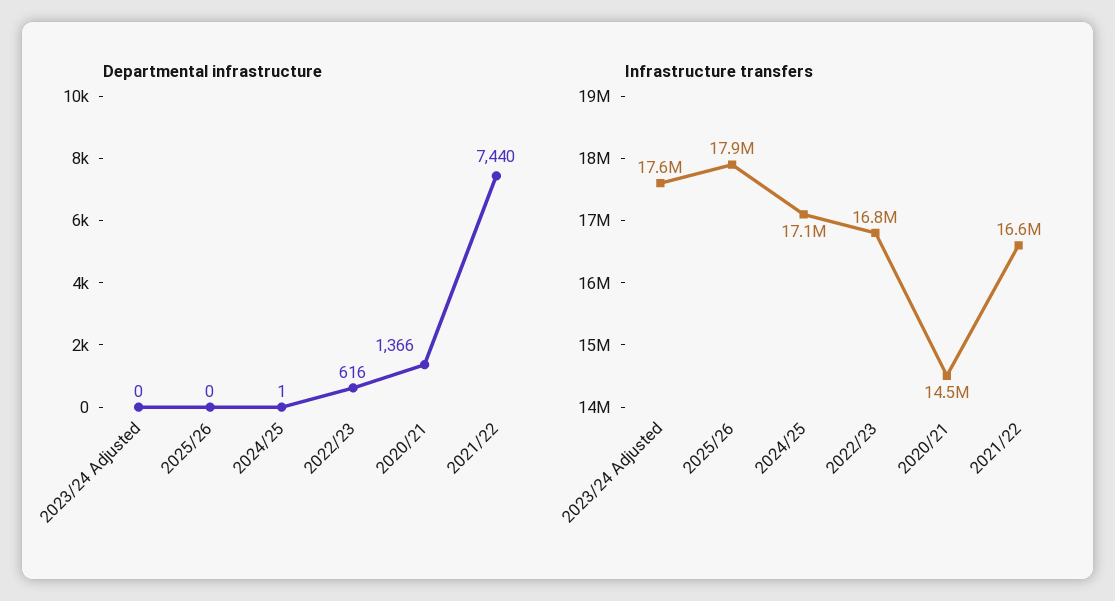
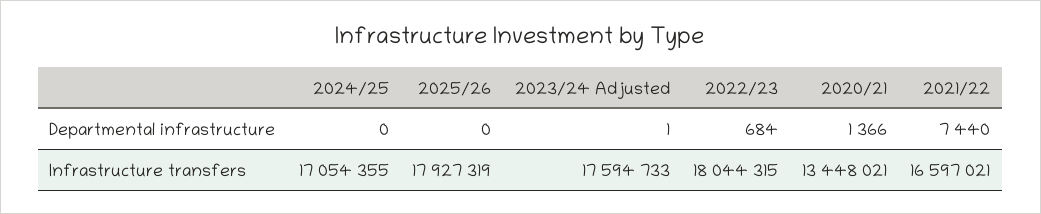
  {
    "Departmental infrastructure": {
-     "2023/24 Adjusted": 0,
+     "2023/24 Adjusted": 1,
      "2025/26": 0,
-     "2024/25": 1,
+     "2024/25": 0,
-     "2022/23": 616,
+     "2022/23": 684,
      "2020/21": 1366,
      "2021/22": 7440
    },
    "Infrastructure transfers": {
      "2023/24 Adjusted": 17594733,
      "2025/26": 17927319,
      "2024/25": 17054355,
-     "2022/23": 16800000,
+     "2022/23": 18044315,
-     "2020/21": 14500000,
+     "2020/21": 13448021,
      "2021/22": 16597021
    }
  }

